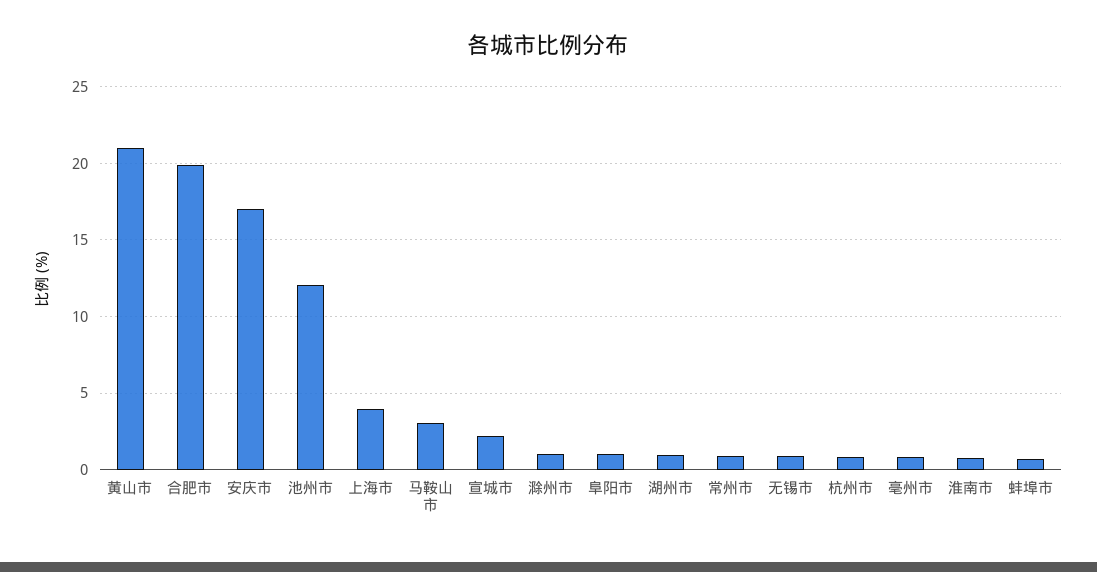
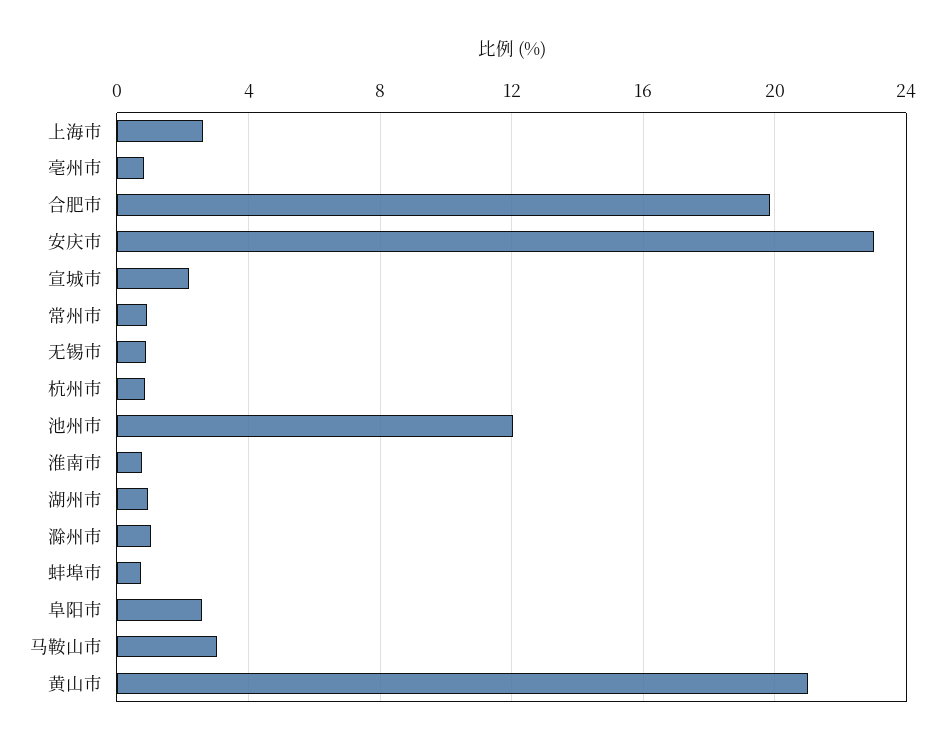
  {
    "黄山市": 21,
    "合肥市": 20,
-   "安庆市": 17,
+   "安庆市": 23,
    "池州市": 12,
-   "上海市": 4,
+   "上海市": 2.5,
    "马鞍山市": 3,
    "宣城市": 2,
    "滁州市": 1,
-   "阜阳市": 1,
+   "阜阳市": 2.5,
    "湖州市": 1,
    "常州市": 1,
    "无锡市": 1,
    "杭州市": 1,
    "亳州市": 1,
    "淮南市": 1,
    "蚌埠市": 0.5
  }

